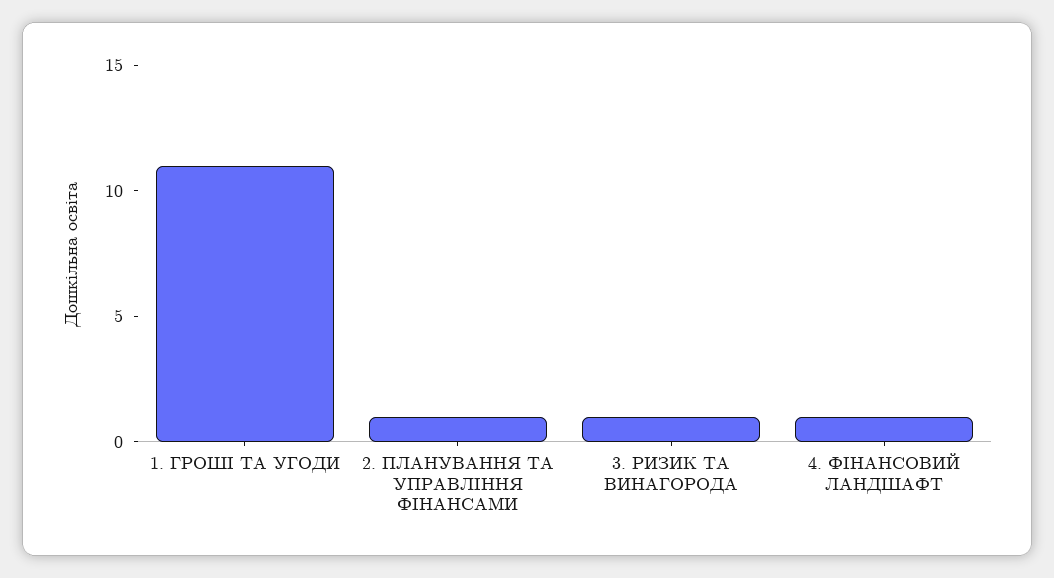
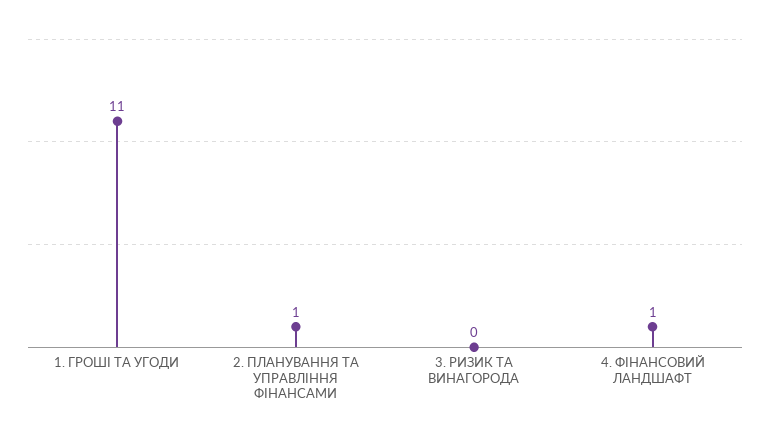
  {
    "1. ГРОШІ ТА УГОДИ": 11,
    "2. ПЛАНУВАННЯ ТА УПРАВЛІННЯ ФІНАНСАМИ": 1,
-   "3. РИЗИК ТА ВИНАГОРОДА": 1,
+   "3. РИЗИК ТА ВИНАГОРОДА": 0,
    "4. ФІНАНСОВИЙ ЛАНДШАФТ": 1
  }

